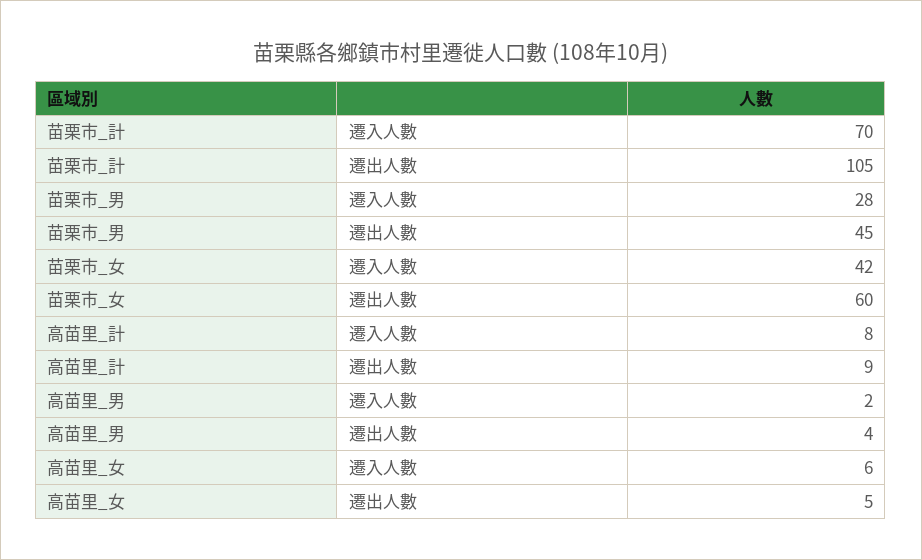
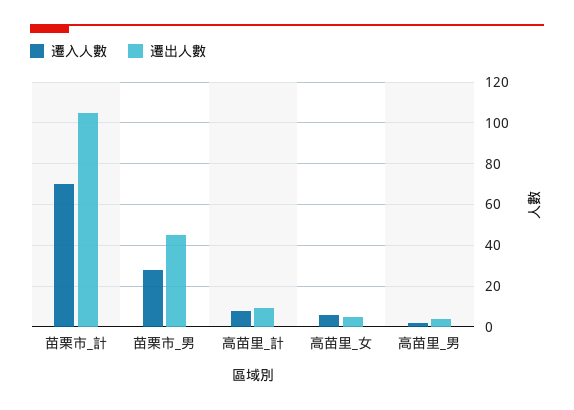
  {
    "遷入人數": {
      "苗栗市_計": 70,
      "苗栗市_男": 28,
-     "苗栗市_女": 42,
      "高苗里_計": 8,
      "高苗里_男": 2,
      "高苗里_女": 6
    },
    "遷出人數": {
      "苗栗市_計": 105,
      "苗栗市_男": 45,
-     "苗栗市_女": 60,
      "高苗里_計": 9,
      "高苗里_男": 4,
      "高苗里_女": 5
    }
  }

